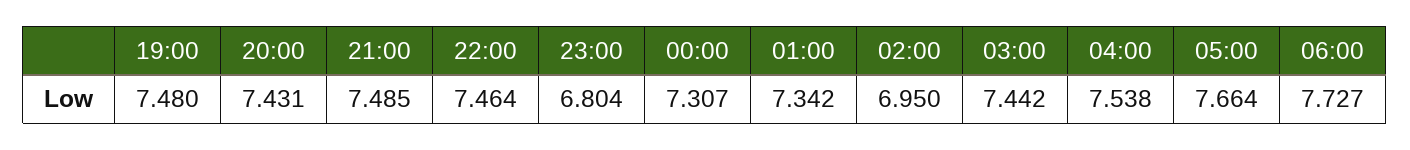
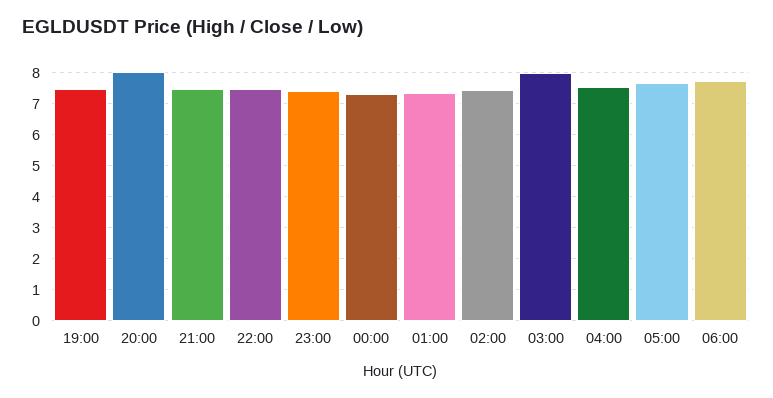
  {
    "19:00": 7.48,
-   "20:00": 7.431,
+   "20:00": 8,
    "21:00": 7.485,
    "22:00": 7.464,
-   "23:00": 6.804,
+   "23:00": 7.4,
    "00:00": 7.307,
    "01:00": 7.342,
-   "02:00": 6.95,
+   "02:00": 7.4,
-   "03:00": 7.442,
+   "03:00": 8,
    "04:00": 7.538,
    "05:00": 7.664,
    "06:00": 7.727
  }

